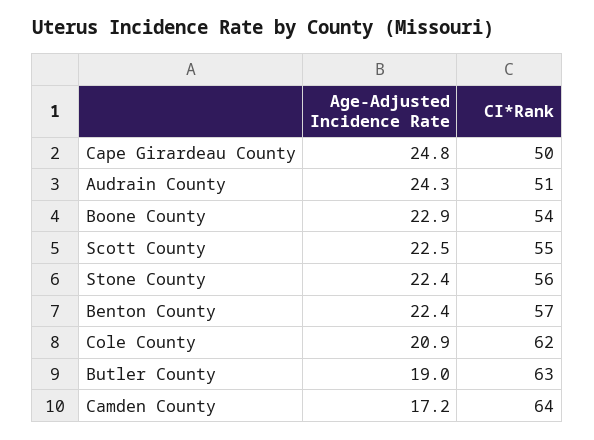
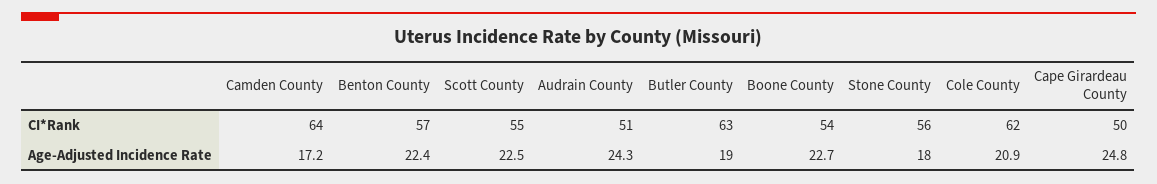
  {
    "Age-Adjusted Incidence Rate": {
      "Cape Girardeau County": 24.8,
      "Audrain County": 24.3,
-     "Boone County": 22.9,
+     "Boone County": 22.7,
      "Scott County": 22.5,
-     "Stone County": 22.4,
+     "Stone County": 18,
      "Benton County": 22.4,
      "Cole County": 20.9,
      "Butler County": 19,
      "Camden County": 17.2
    },
    "CI*Rank": {
      "Cape Girardeau County": 50,
      "Audrain County": 51,
      "Boone County": 54,
      "Scott County": 55,
      "Stone County": 56,
      "Benton County": 57,
      "Cole County": 62,
      "Butler County": 63,
      "Camden County": 64
    }
  }

